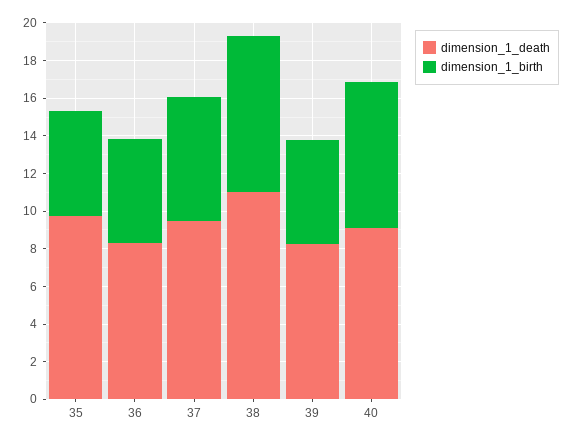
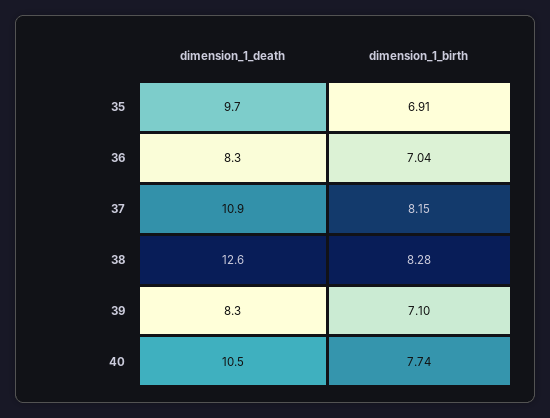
  {
    "dimension_1_death": {
      "35": 9.7,
      "36": 8.3,
-     "37": 9.5,
+     "37": 10.9,
-     "38": 11,
+     "38": 12.6,
      "39": 8.3,
-     "40": 9
+     "40": 10.5
    },
    "dimension_1_birth": {
-     "35": 5.5,
+     "35": 6.91,
-     "36": 5.5,
+     "36": 7.04,
-     "37": 6.5,
+     "37": 8.15,
      "38": 8.28,
-     "39": 5.5,
+     "39": 7.1,
      "40": 7.74
    }
  }

